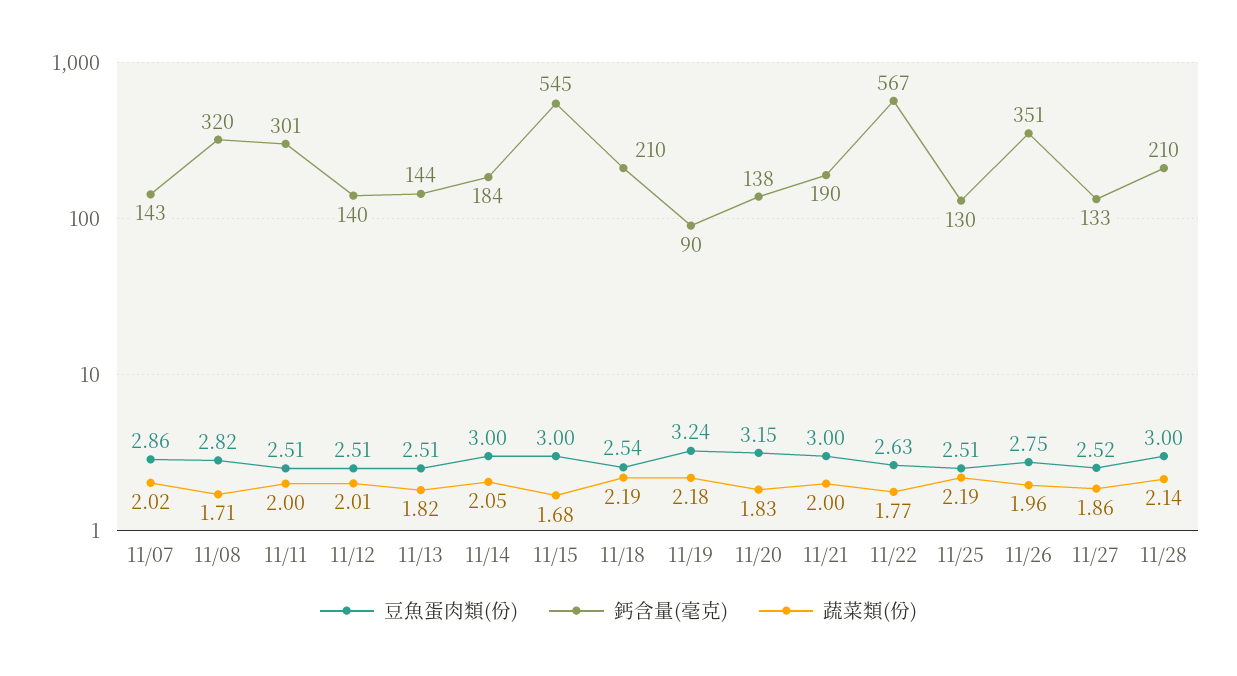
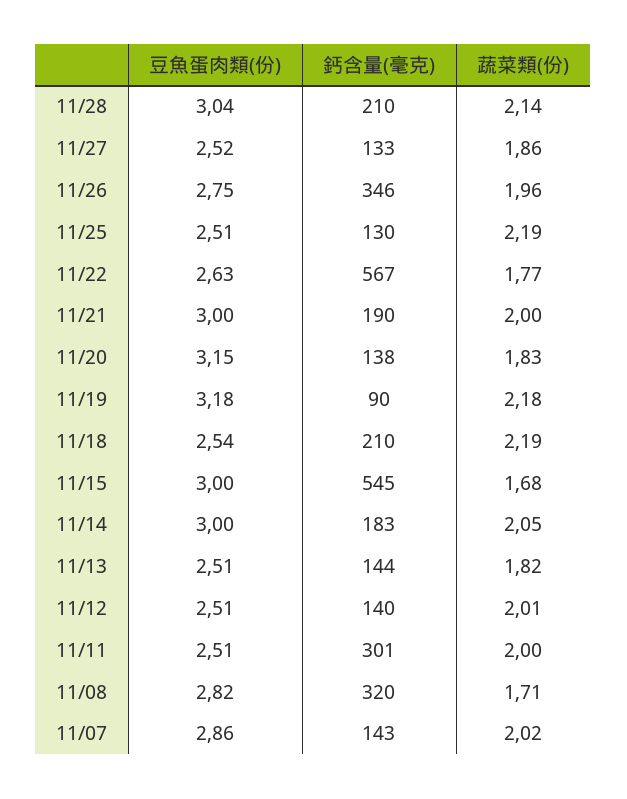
  {
    "豆魚蛋肉類(份)": {
      "11/07": 2.86,
      "11/08": 2.82,
      "11/11": 2.51,
      "11/12": 2.51,
      "11/13": 2.51,
      "11/14": 3,
      "11/15": 3,
      "11/18": 2.54,
-     "11/19": 3.24,
+     "11/19": 3.18,
      "11/20": 3.15,
      "11/21": 3,
      "11/22": 2.63,
      "11/25": 2.51,
      "11/26": 2.75,
      "11/27": 2.52,
-     "11/28": 3
+     "11/28": 3.04
    },
    "鈣含量(毫克)": {
      "11/07": 143,
      "11/08": 320,
      "11/11": 301,
      "11/12": 140,
      "11/13": 144,
-     "11/14": 184,
+     "11/14": 183,
      "11/15": 545,
      "11/18": 210,
      "11/19": 90,
      "11/20": 138,
      "11/21": 190,
      "11/22": 567,
      "11/25": 130,
-     "11/26": 351,
+     "11/26": 346,
      "11/27": 133,
      "11/28": 210
    },
    "蔬菜類(份)": {
      "11/07": 2.02,
      "11/08": 1.71,
      "11/11": 2,
      "11/12": 2.01,
      "11/13": 1.82,
      "11/14": 2.05,
      "11/15": 1.68,
      "11/18": 2.19,
      "11/19": 2.18,
      "11/20": 1.83,
      "11/21": 2,
      "11/22": 1.77,
      "11/25": 2.19,
      "11/26": 1.96,
      "11/27": 1.86,
      "11/28": 2.14
    }
  }

